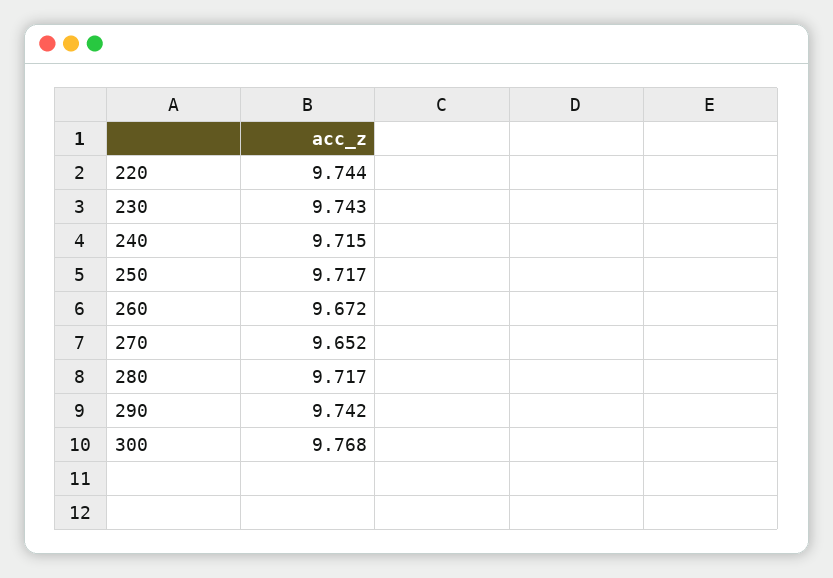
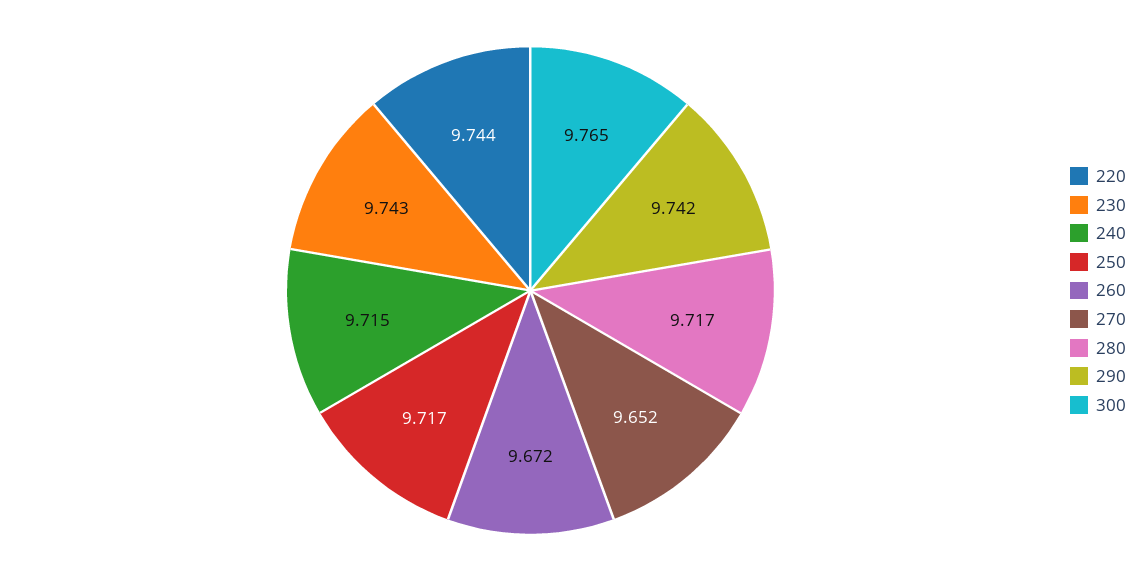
  {
    "220": 9.744,
    "230": 9.743,
    "240": 9.715,
    "250": 9.717,
    "260": 9.672,
    "270": 9.652,
    "280": 9.717,
    "290": 9.742,
-   "300": 9.768
+   "300": 9.765
  }

